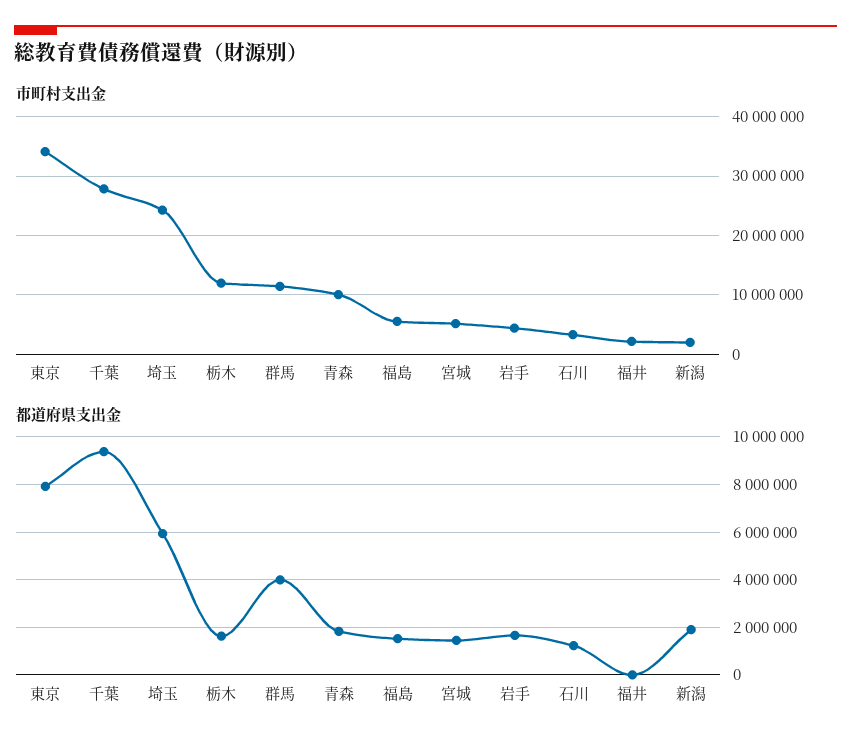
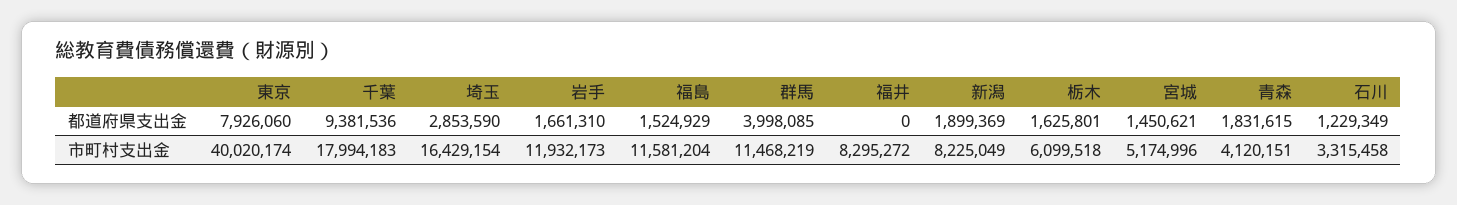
  {
    "市町村支出金": {
-     "東京": 34000000,
+     "東京": 40020174,
-     "千葉": 28000000,
+     "千葉": 17994183,
-     "埼玉": 24000000,
+     "埼玉": 16429154,
-     "栃木": 12000000,
+     "栃木": 6099518,
      "群馬": 11468219,
-     "青森": 10000000,
+     "青森": 4120151,
-     "福島": 6000000,
+     "福島": 11581204,
      "宮城": 5174996,
-     "岩手": 4000000,
+     "岩手": 11932173,
      "石川": 3315458,
-     "福井": 2000000,
+     "福井": 8295272,
-     "新潟": 2000000
+     "新潟": 8225049
    },
    "都道府県支出金": {
      "東京": 7926060,
      "千葉": 9381536,
-     "埼玉": 6000000,
+     "埼玉": 2853590,
      "栃木": 1625801,
      "群馬": 3998085,
      "青森": 1831615,
      "福島": 1524929,
      "宮城": 1450621,
      "岩手": 1661310,
      "石川": 1229349,
      "福井": 0,
      "新潟": 1899369
    }
  }

